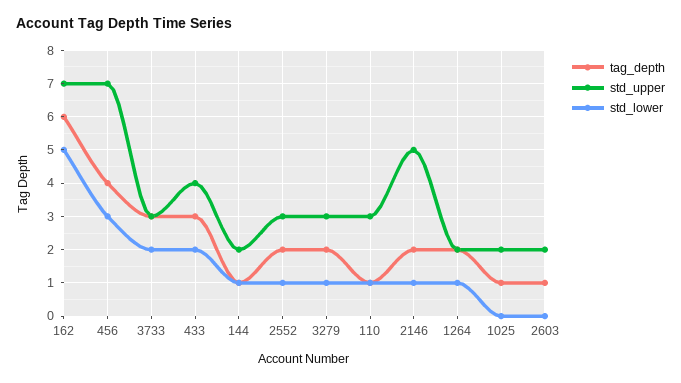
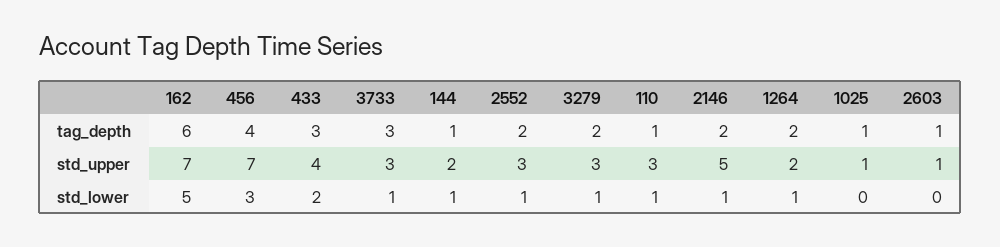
  {
    "tag_depth": {
      "162": 6,
      "456": 4,
      "3733": 3,
      "433": 3,
      "144": 1,
      "2552": 2,
      "3279": 2,
      "110": 1,
      "2146": 2,
      "1264": 2,
      "1025": 1,
      "2603": 1
    },
    "std_upper": {
      "162": 7,
      "456": 7,
      "3733": 3,
      "433": 4,
      "144": 2,
      "2552": 3,
      "3279": 3,
      "110": 3,
      "2146": 5,
      "1264": 2,
-     "1025": 2,
+     "1025": 1,
-     "2603": 2
+     "2603": 1
    },
    "std_lower": {
      "162": 5,
      "456": 3,
-     "3733": 2,
+     "3733": 1,
      "433": 2,
      "144": 1,
      "2552": 1,
      "3279": 1,
      "110": 1,
      "2146": 1,
      "1264": 1,
      "1025": 0,
      "2603": 0
    }
  }

